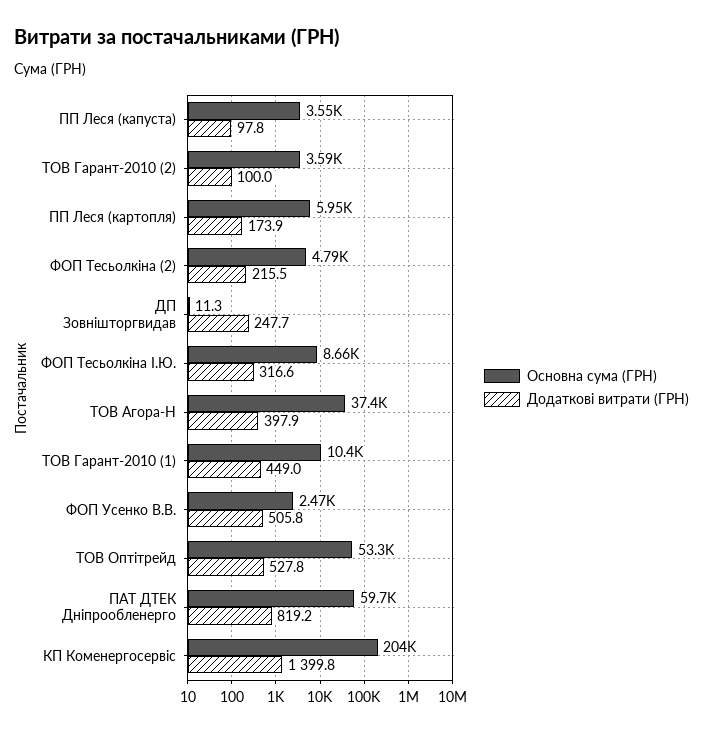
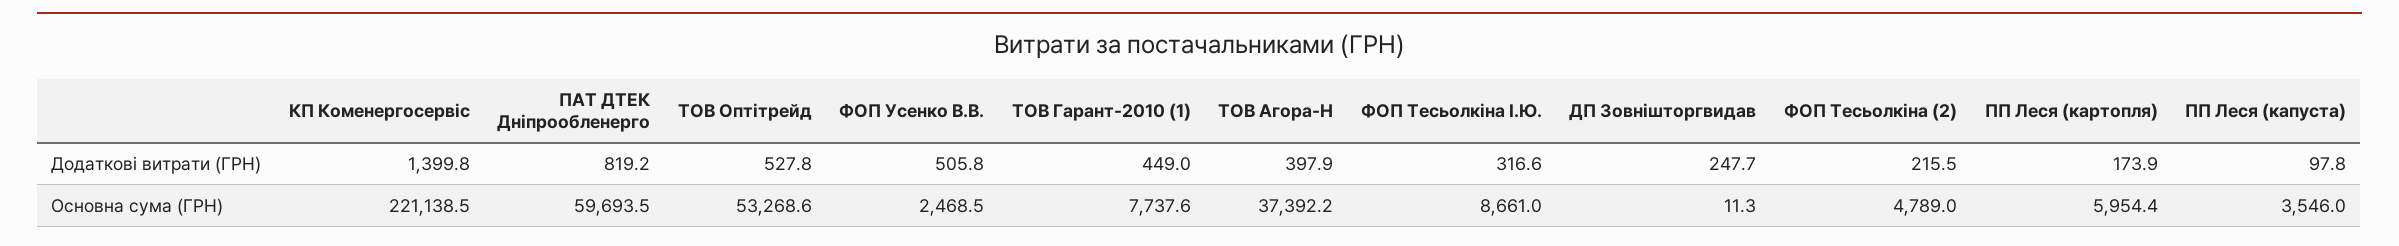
  {
    "Основна сума (ГРН)": {
      "ПП Леся (капуста)": 3546,
-     "ТОВ Гарант-2010 (2)": 3590,
      "ПП Леся (картопля)": 5954.4,
      "ФОП Тесьолкіна (2)": 4789,
      "ДП Зовнішторгвидав": 11.3,
      "ФОП Тесьолкіна І.Ю.": 8661,
      "ТОВ Агора-Н": 37392.2,
-     "ТОВ Гарант-2010 (1)": 10400,
+     "ТОВ Гарант-2010 (1)": 7737.6,
      "ФОП Усенко В.В.": 2468.5,
      "ТОВ Оптітрейд": 53268.6,
      "ПАТ ДТЕК Дніпрообленерго": 59693.5,
-     "КП Коменергосервіс": 204000
+     "КП Коменергосервіс": 221138.5
    },
    "Додаткові витрати (ГРН)": {
      "ПП Леся (капуста)": 97.8,
-     "ТОВ Гарант-2010 (2)": 100,
      "ПП Леся (картопля)": 173.9,
      "ФОП Тесьолкіна (2)": 215.5,
      "ДП Зовнішторгвидав": 247.7,
      "ФОП Тесьолкіна І.Ю.": 316.6,
      "ТОВ Агора-Н": 397.9,
      "ТОВ Гарант-2010 (1)": 449,
      "ФОП Усенко В.В.": 505.8,
      "ТОВ Оптітрейд": 527.8,
      "ПАТ ДТЕК Дніпрообленерго": 819.2,
      "КП Коменергосервіс": 1399.8
    }
  }

